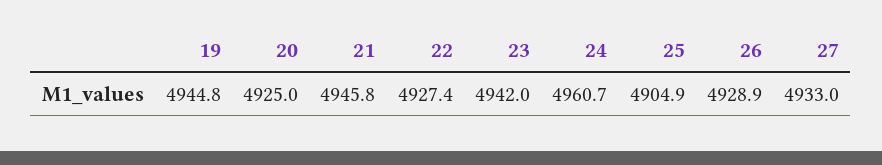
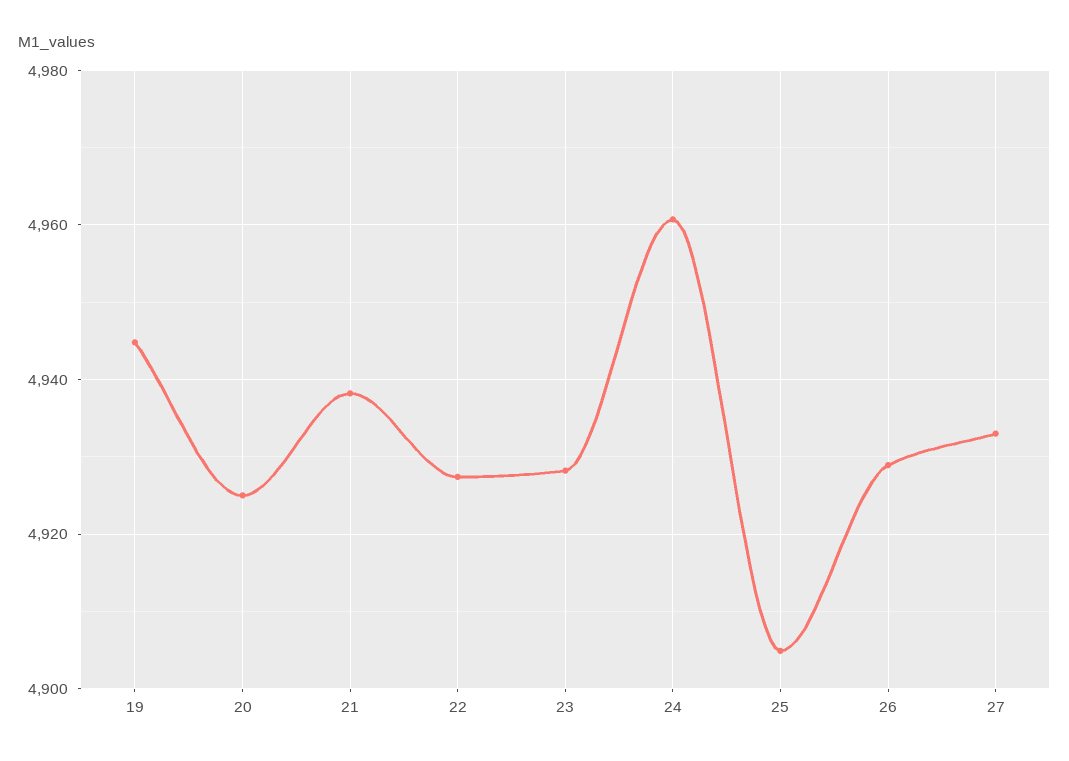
  {
    "19": 4944.8,
    "20": 4925,
-   "21": 4945.8,
+   "21": 4938,
    "22": 4927.4,
-   "23": 4942,
+   "23": 4928,
    "24": 4960.7,
    "25": 4904.9,
    "26": 4928.9,
    "27": 4933
  }

